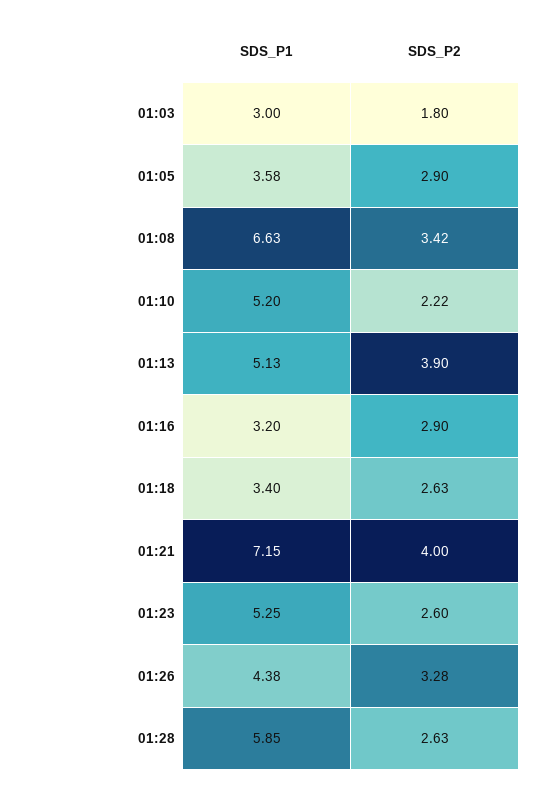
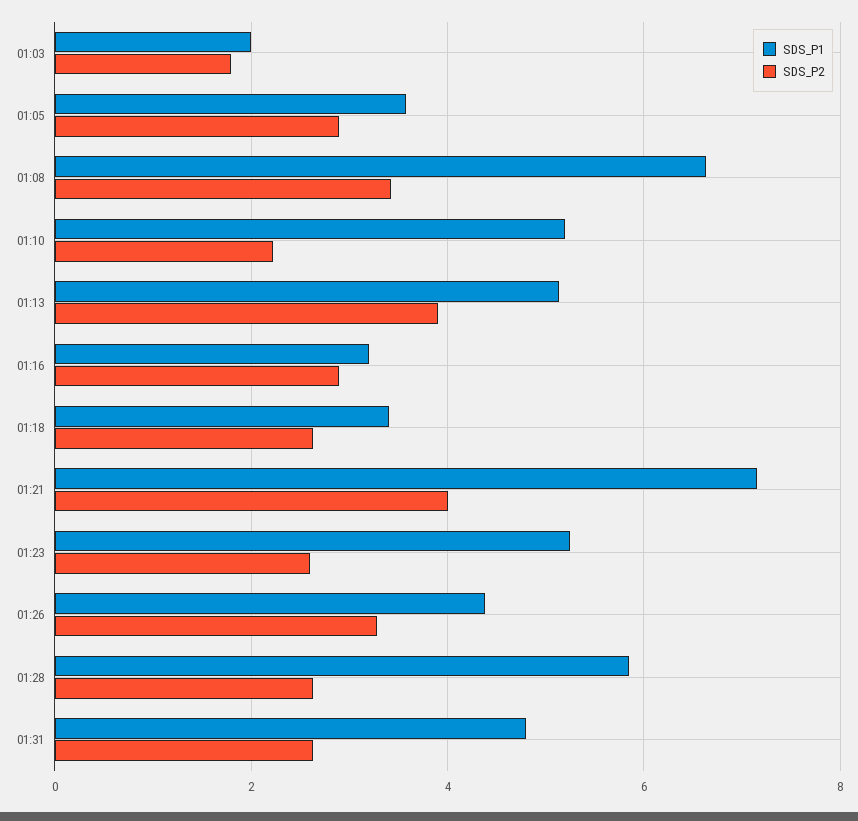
  {
    "SDS_P1": {
-     "01:03": 3,
+     "01:03": 2,
      "01:05": 3.58,
      "01:08": 6.63,
      "01:10": 5.2,
      "01:13": 5.13,
      "01:16": 3.2,
      "01:18": 3.4,
      "01:21": 7.15,
      "01:23": 5.25,
      "01:26": 4.38,
-     "01:28": 5.85
+     "01:28": 5.85,
+     "01:31": 4.8
    },
    "SDS_P2": {
      "01:03": 1.8,
      "01:05": 2.9,
      "01:08": 3.42,
      "01:10": 2.22,
      "01:13": 3.9,
      "01:16": 2.9,
      "01:18": 2.63,
      "01:21": 4,
      "01:23": 2.6,
      "01:26": 3.28,
-     "01:28": 2.63
+     "01:28": 2.63,
+     "01:31": 2.6
    }
  }

